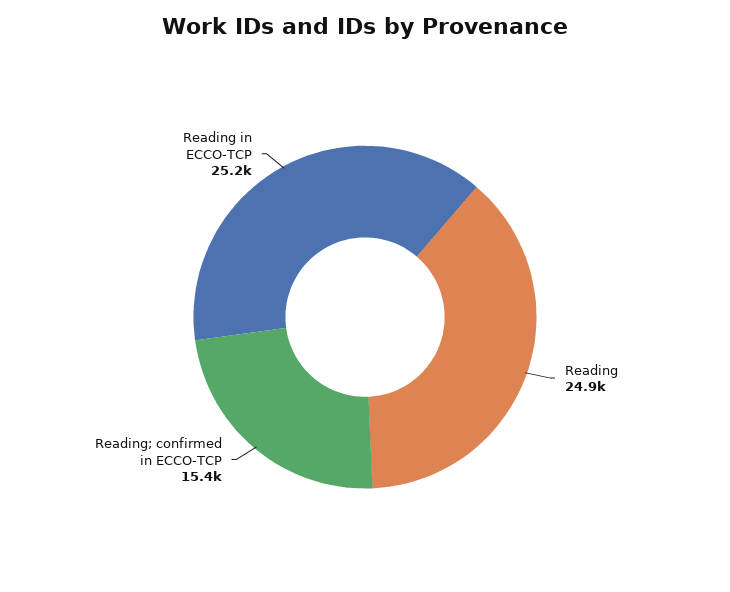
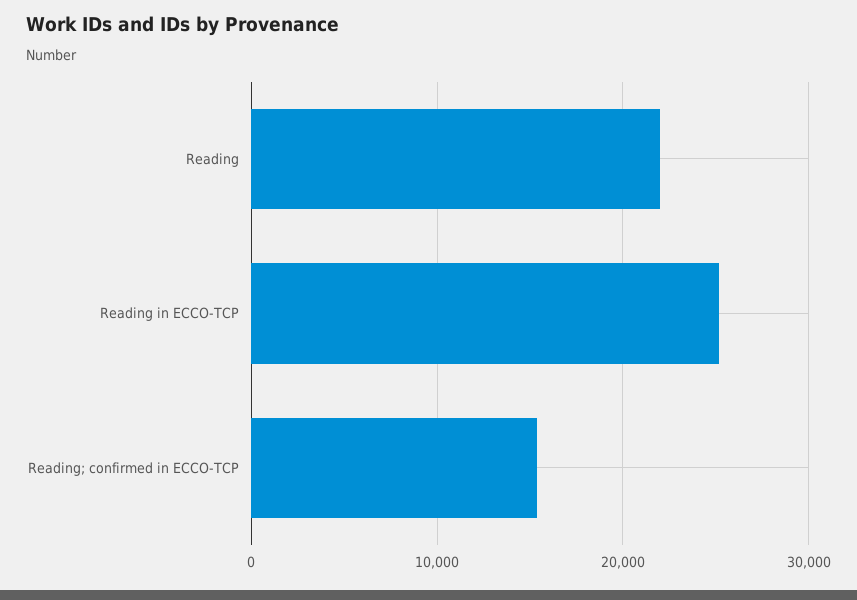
  {
-   "Reading": 24900,
+   "Reading": 22000,
    "Reading; confirmed in ECCO-TCP": 15400,
    "Reading in ECCO-TCP": 25200
  }

